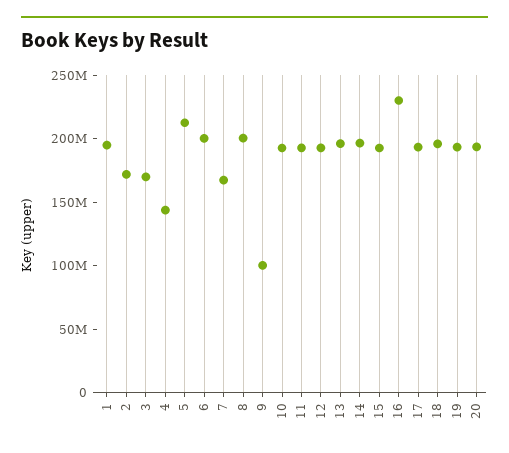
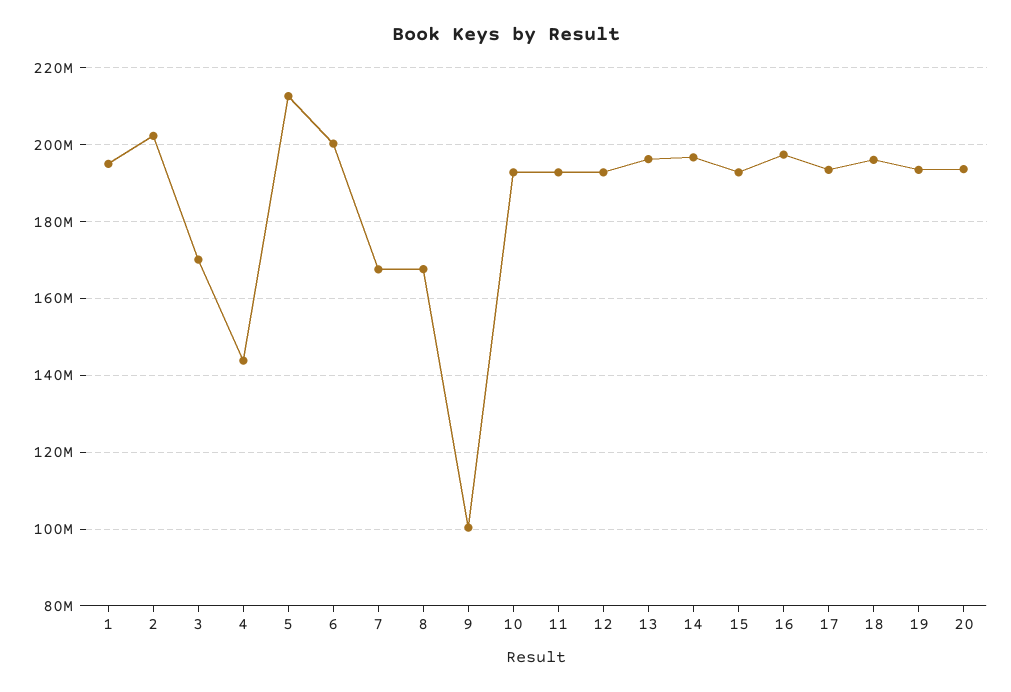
  {
    "1": 196000000,
-   "2": 170000000,
+   "2": 202000000,
    "3": 170000000,
    "4": 144000000,
    "5": 212000000,
    "6": 200000000,
    "7": 168000000,
-   "8": 200000000,
+   "8": 168000000,
    "9": 100000000,
    "10": 192000000,
    "11": 192000000,
    "12": 192000000,
    "13": 196000000,
    "14": 196000000,
    "15": 192000000,
-   "16": 230000000,
+   "16": 198000000,
    "17": 194000000,
    "18": 196000000,
    "19": 194000000,
    "20": 194000000
  }

